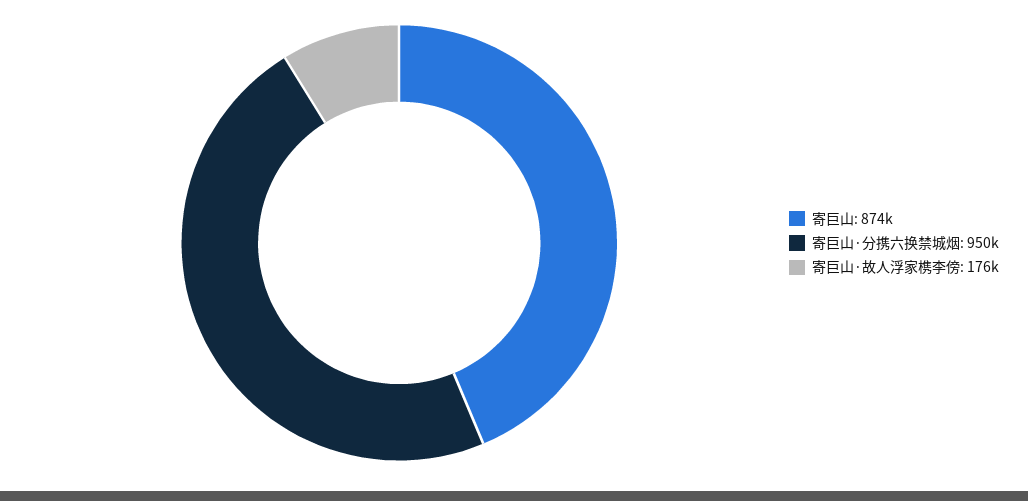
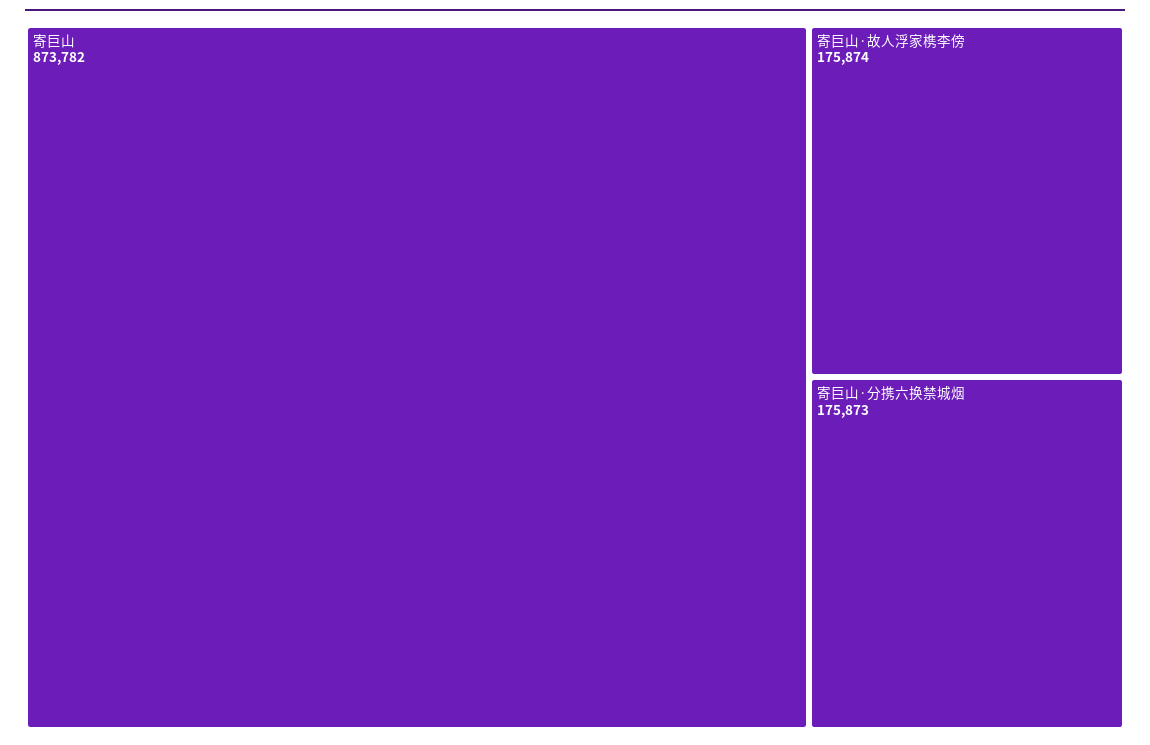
  {
    "寄巨山": 873782,
-   "寄巨山·分携六换禁城烟": 950000,
+   "寄巨山·分携六换禁城烟": 175873,
    "寄巨山·故人浮家槜李傍": 175874
  }

